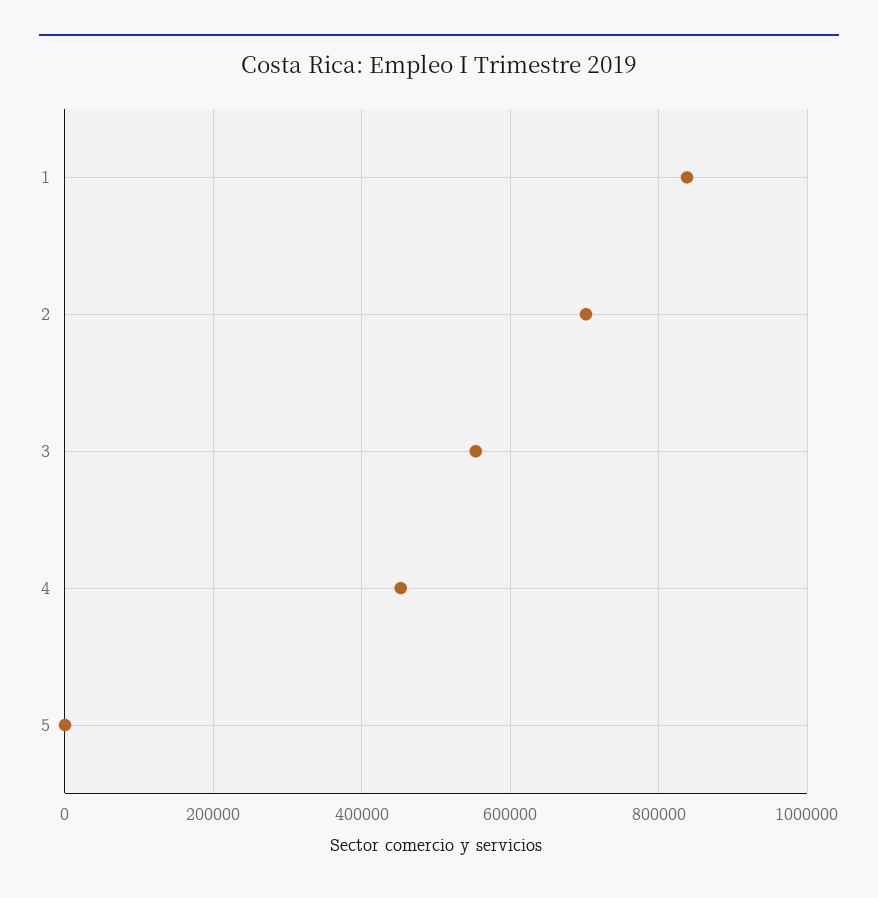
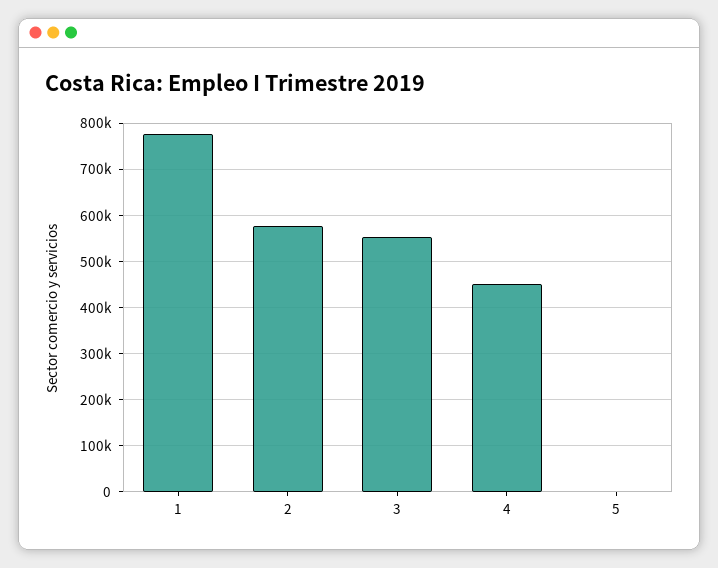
  {
-   "1": 840000,
+   "1": 780000,
-   "2": 700000,
+   "2": 580000,
    "3": 560000,
    "4": 460000,
    "5": 0
  }

